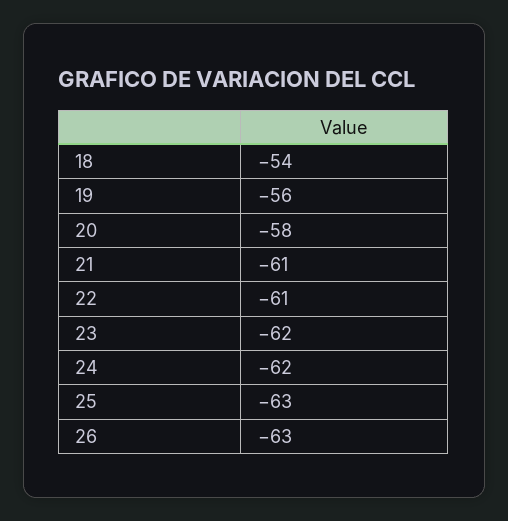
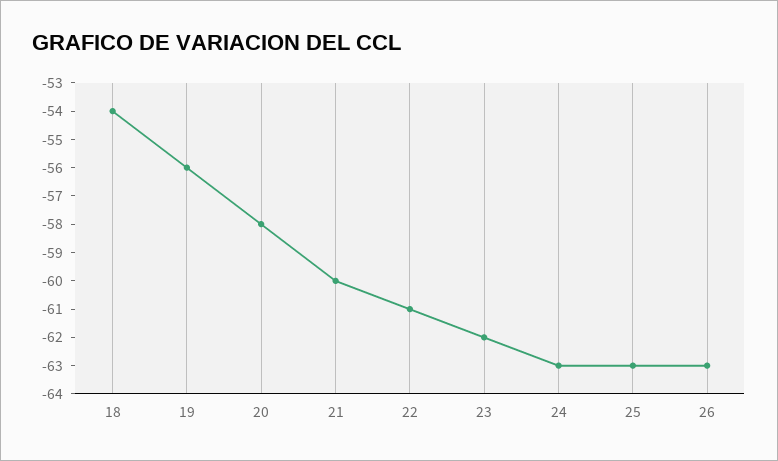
  {
    "18": -54,
    "19": -56,
    "20": -58,
-   "21": -61,
+   "21": -60,
    "22": -61,
    "23": -62,
-   "24": -62,
+   "24": -63,
    "25": -63,
    "26": -63
  }

